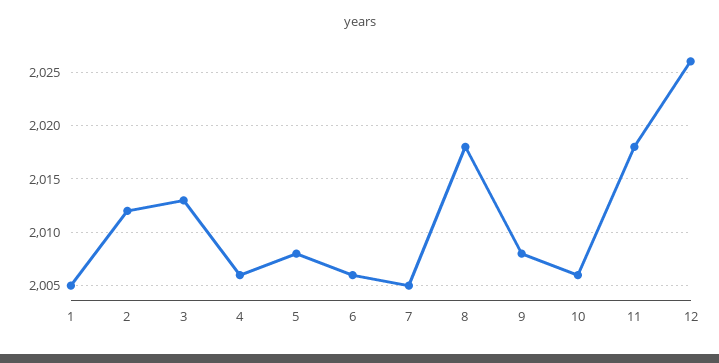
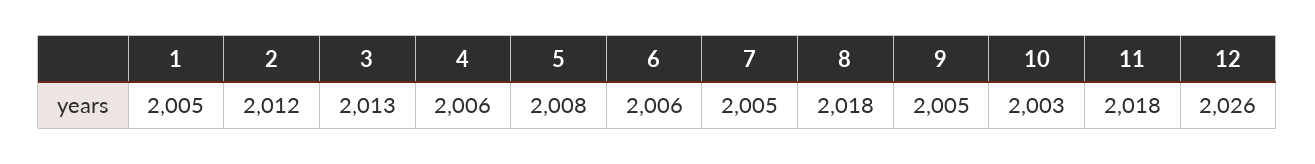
  {
    "1": 2005,
    "2": 2012,
    "3": 2013,
    "4": 2006,
    "5": 2008,
    "6": 2006,
    "7": 2005,
    "8": 2018,
-   "9": 2008,
+   "9": 2005,
-   "10": 2006,
+   "10": 2003,
    "11": 2018,
    "12": 2026
  }

